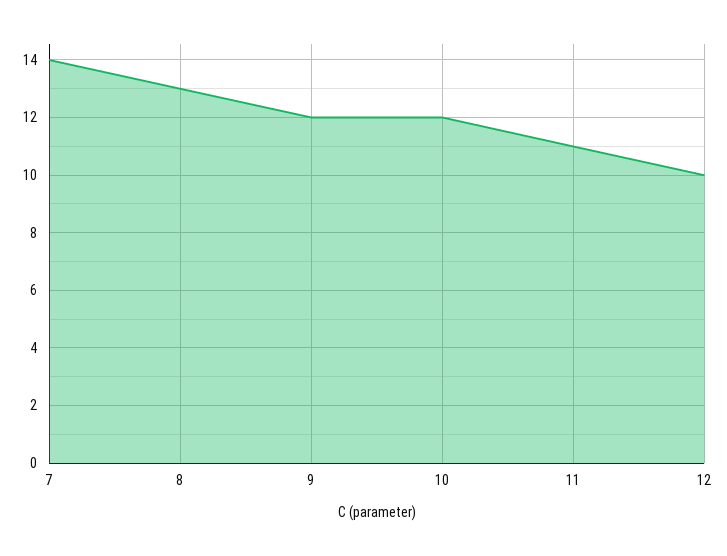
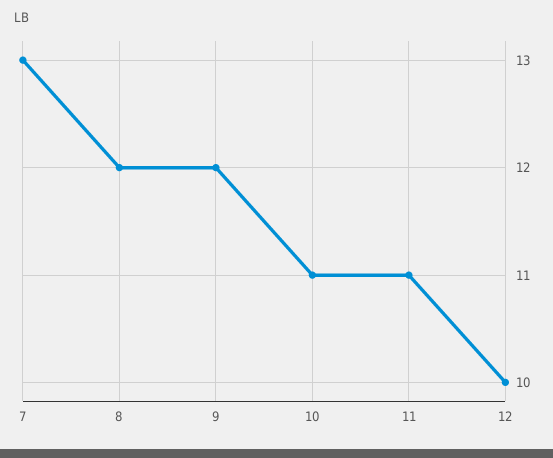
  {
-   "7": 14,
+   "7": 13,
-   "8": 13,
+   "8": 12,
    "9": 12,
-   "10": 12,
+   "10": 11,
    "11": 11,
    "12": 10
  }

